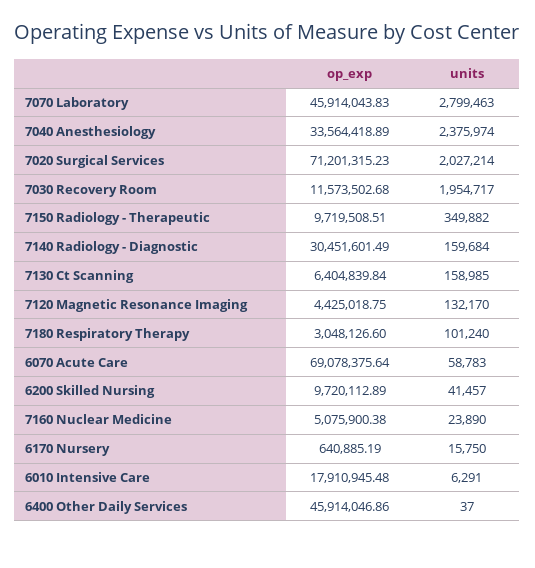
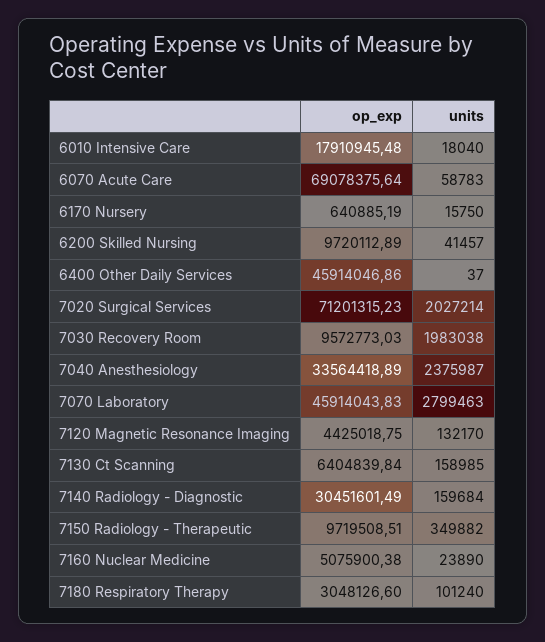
  {
    "op_exp": {
      "7070 Laboratory": 45914043.83,
      "7040 Anesthesiology": 33564418.89,
      "7020 Surgical Services": 71201315.23,
-     "7030 Recovery Room": 11573502.68,
+     "7030 Recovery Room": 9572773.03,
      "7150 Radiology - Therapeutic": 9719508.51,
      "7140 Radiology - Diagnostic": 30451601.49,
      "7130 Ct Scanning": 6404839.84,
      "7120 Magnetic Resonance Imaging": 4425018.75,
      "7180 Respiratory Therapy": 3048126.6,
      "6070 Acute Care": 69078375.64,
      "6200 Skilled Nursing": 9720112.89,
      "7160 Nuclear Medicine": 5075900.38,
      "6170 Nursery": 640885.19,
      "6010 Intensive Care": 17910945.48,
      "6400 Other Daily Services": 45914046.86
    },
    "units": {
      "7070 Laboratory": 2799463,
-     "7040 Anesthesiology": 2375974,
+     "7040 Anesthesiology": 2375987,
      "7020 Surgical Services": 2027214,
-     "7030 Recovery Room": 1954717,
+     "7030 Recovery Room": 1983038,
      "7150 Radiology - Therapeutic": 349882,
      "7140 Radiology - Diagnostic": 159684,
      "7130 Ct Scanning": 158985,
      "7120 Magnetic Resonance Imaging": 132170,
      "7180 Respiratory Therapy": 101240,
      "6070 Acute Care": 58783,
      "6200 Skilled Nursing": 41457,
      "7160 Nuclear Medicine": 23890,
      "6170 Nursery": 15750,
-     "6010 Intensive Care": 6291,
+     "6010 Intensive Care": 18040,
      "6400 Other Daily Services": 37
    }
  }

